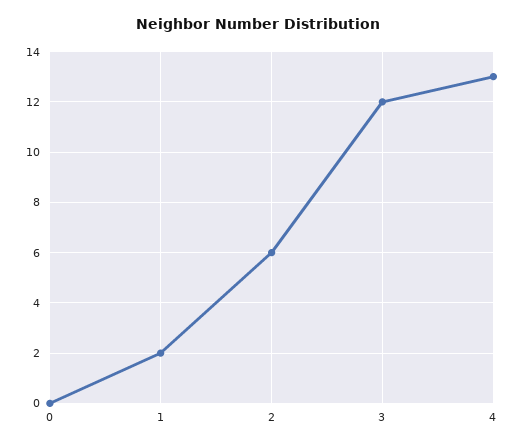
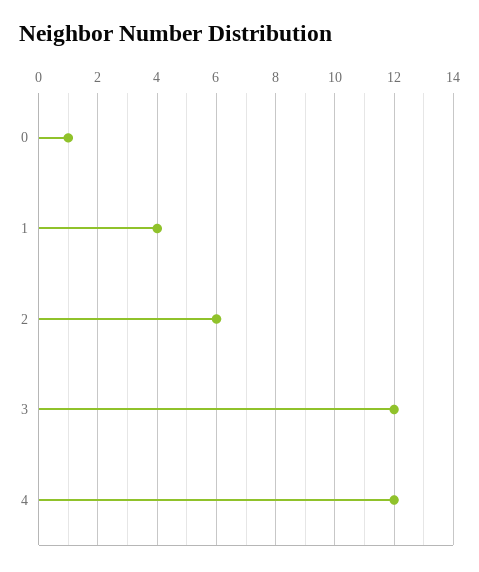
  {
-   "0": 0,
+   "0": 1,
-   "1": 2,
+   "1": 4,
    "2": 6,
    "3": 12,
-   "4": 13
+   "4": 12
  }

